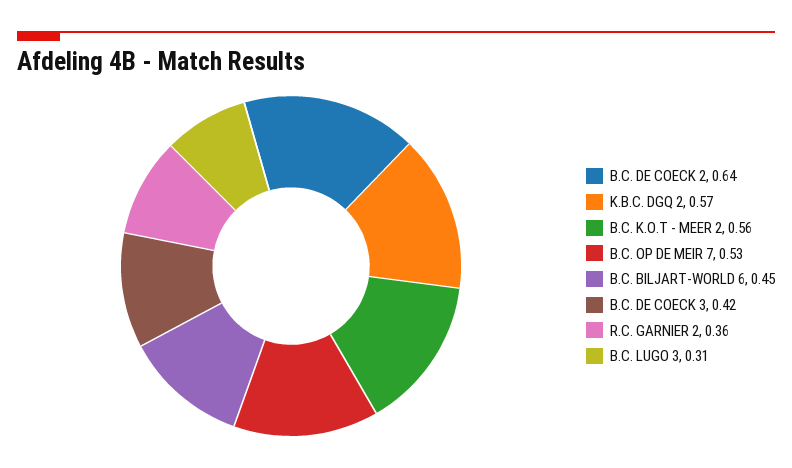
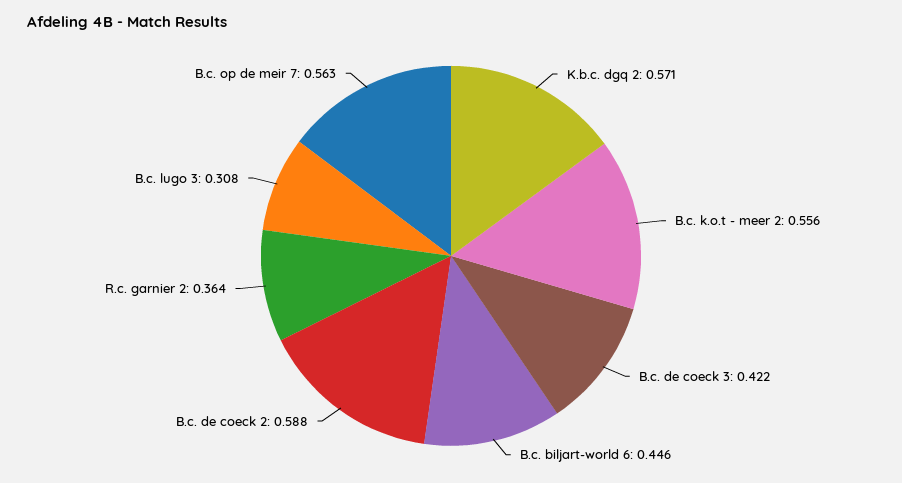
  {
-   "B.C. DE COECK 2": 0.64,
+   "B.C. DE COECK 2": 0.588,
    "K.B.C. DGQ 2": 0.571,
    "B.C. K.O.T - MEER 2": 0.556,
-   "B.C. OP DE MEIR 7": 0.53,
+   "B.C. OP DE MEIR 7": 0.563,
    "B.C. BILJART-WORLD 6": 0.446,
    "B.C. DE COECK 3": 0.422,
    "R.C. GARNIER 2": 0.364,
    "B.C. LUGO 3": 0.308
  }

